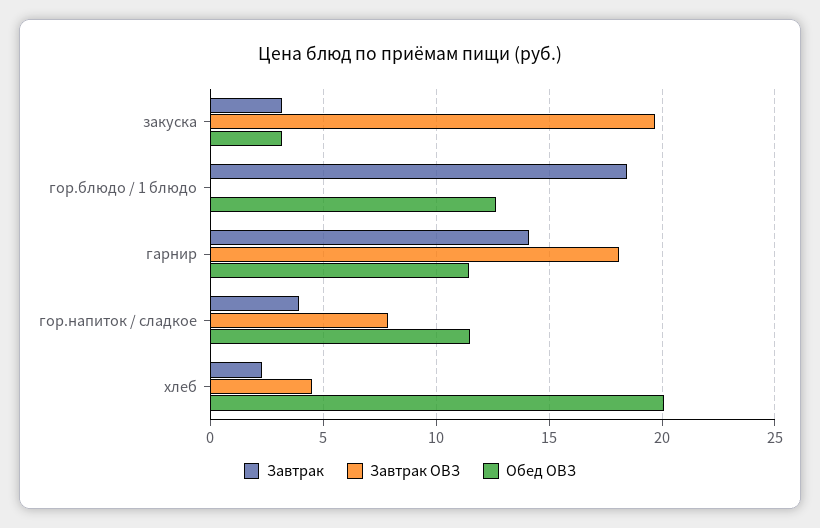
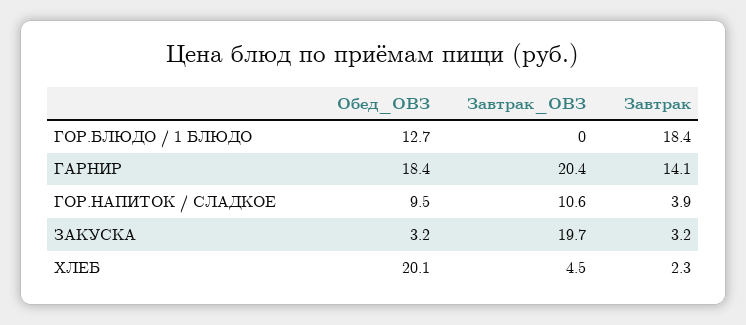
  {
    "Завтрак": {
      "закуска": 3.2,
      "гор.блюдо / 1 блюдо": 18.4,
      "гарнир": 14.1,
      "гор.напиток / сладкое": 3.9,
      "хлеб": 2.3
    },
    "Завтрак ОВЗ": {
      "закуска": 19.7,
      "гор.блюдо / 1 блюдо": 0,
-     "гарнир": 18,
+     "гарнир": 20.4,
-     "гор.напиток / сладкое": 8,
+     "гор.напиток / сладкое": 10.6,
      "хлеб": 4.5
    },
    "Обед ОВЗ": {
      "закуска": 3.2,
      "гор.блюдо / 1 блюдо": 12.7,
-     "гарнир": 11.5,
+     "гарнир": 18.4,
-     "гор.напиток / сладкое": 11.5,
+     "гор.напиток / сладкое": 9.5,
      "хлеб": 20.1
    }
  }

